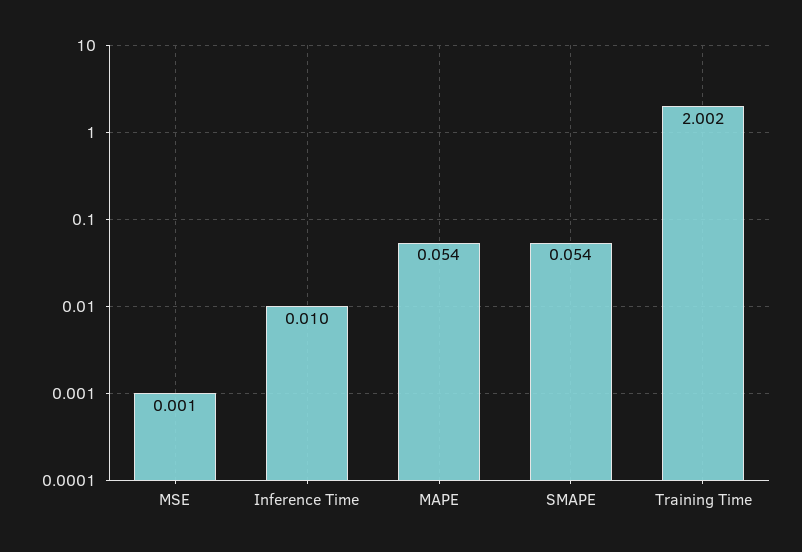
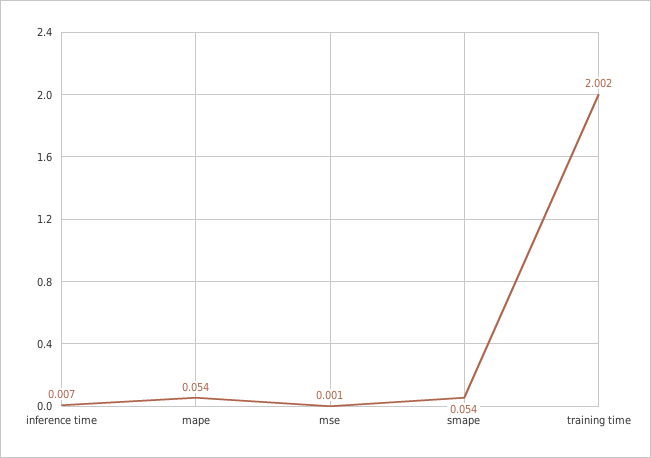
  {
    "MSE": 0.001,
-   "Inference Time": 0.01,
+   "Inference Time": 0.007,
    "MAPE": 0.054,
    "SMAPE": 0.054,
    "Training Time": 2.002
  }

